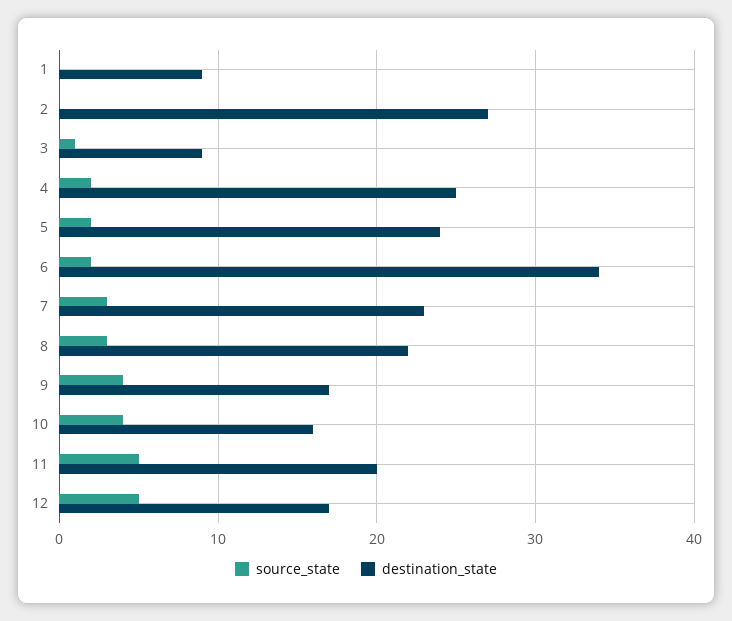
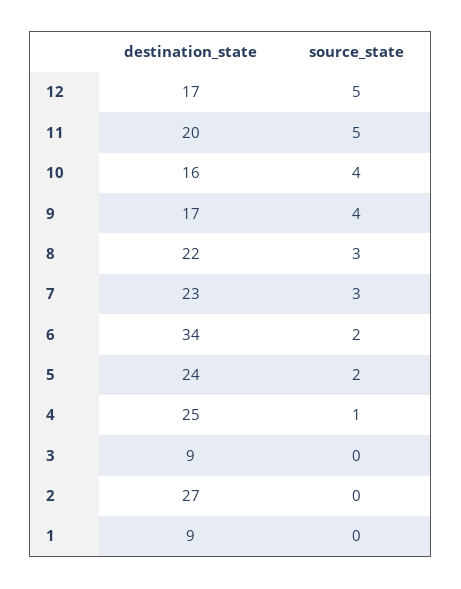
  {
    "source_state": {
      "1": 0,
      "2": 0,
-     "3": 1,
+     "3": 0,
-     "4": 2,
+     "4": 1,
      "5": 2,
      "6": 2,
      "7": 3,
      "8": 3,
      "9": 4,
      "10": 4,
      "11": 5,
      "12": 5
    },
    "destination_state": {
      "1": 9,
      "2": 27,
      "3": 9,
      "4": 25,
      "5": 24,
      "6": 34,
      "7": 23,
      "8": 22,
      "9": 17,
      "10": 16,
      "11": 20,
      "12": 17
    }
  }

